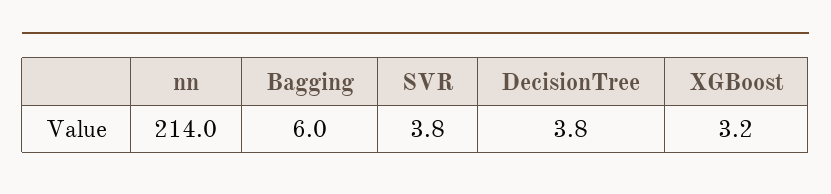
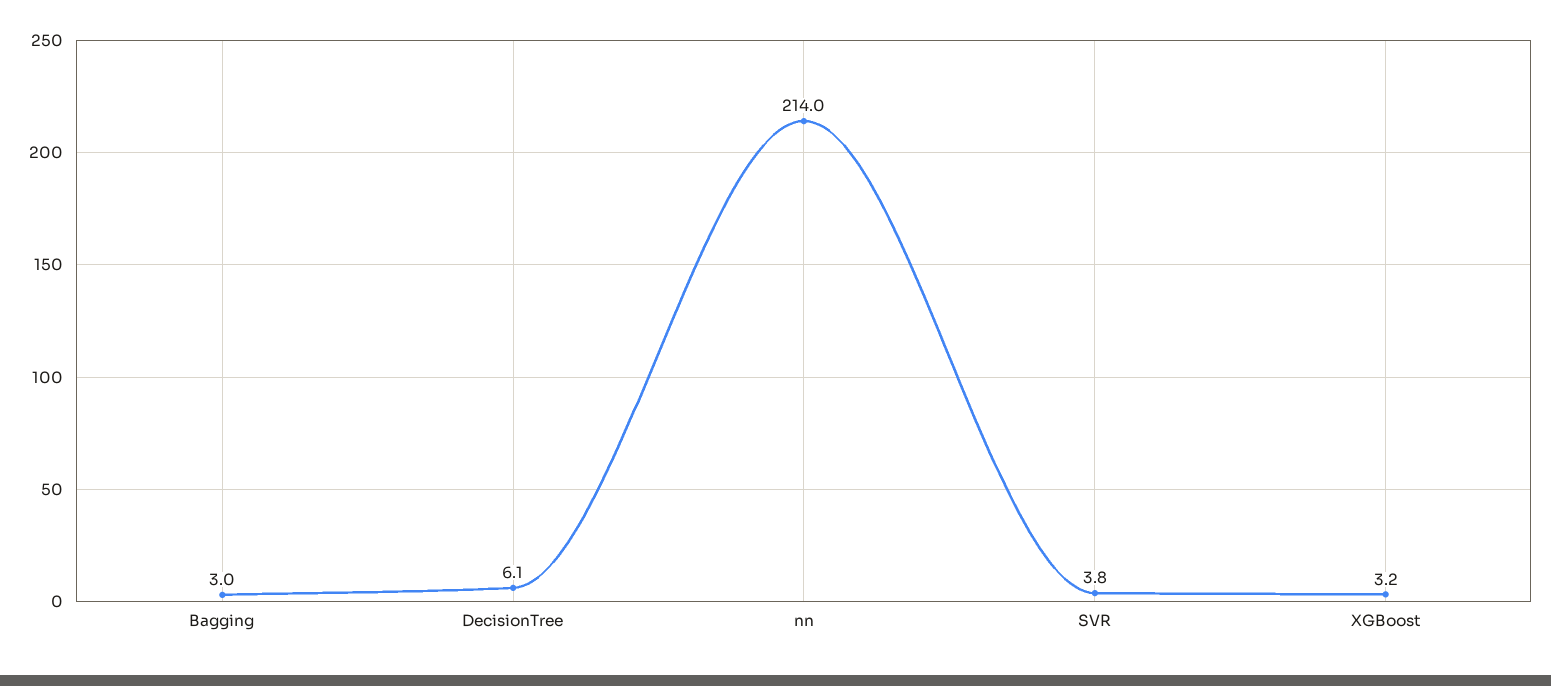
  {
    "nn": 214,
-   "Bagging": 6,
+   "Bagging": 3,
    "SVR": 3.8,
-   "DecisionTree": 3.8,
+   "DecisionTree": 6.1,
    "XGBoost": 3.2
  }

